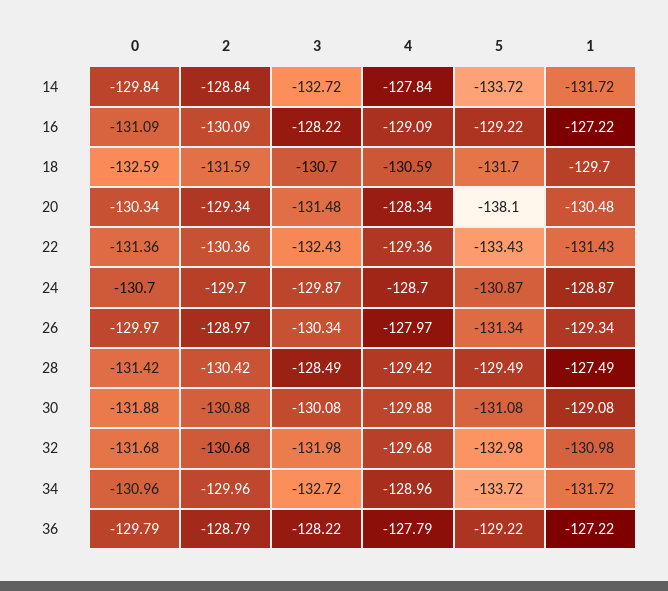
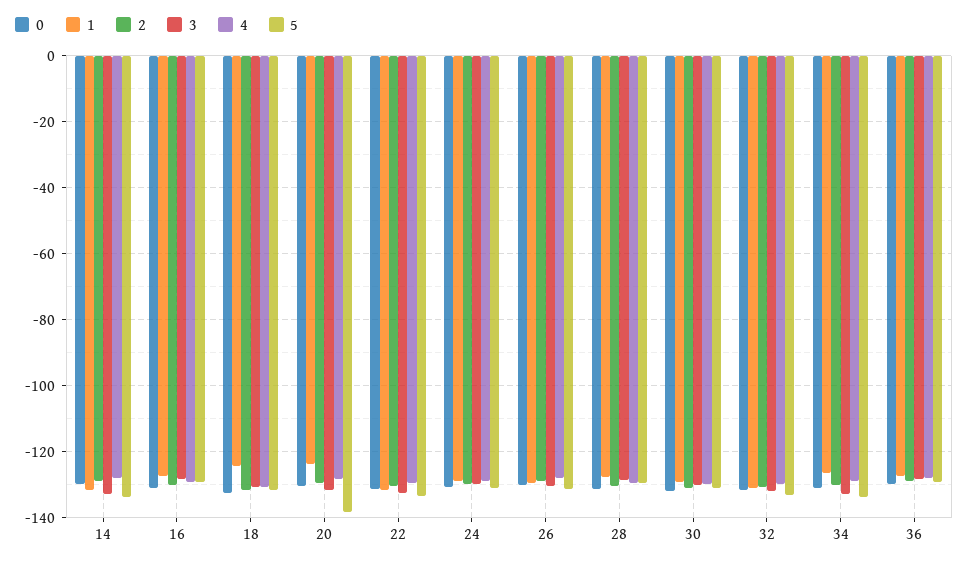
  {
    "0": {
      "14": -129.84,
      "16": -131.09,
      "18": -132.59,
      "20": -130.34,
      "22": -131.36,
      "24": -130.7,
      "26": -129.97,
      "28": -131.42,
      "30": -131.88,
      "32": -131.68,
      "34": -130.96,
      "36": -129.79
    },
    "2": {
      "14": -128.84,
      "16": -130.09,
      "18": -131.59,
      "20": -129.34,
      "22": -130.36,
      "24": -129.7,
      "26": -128.97,
      "28": -130.42,
      "30": -130.88,
      "32": -130.68,
      "34": -129.96,
      "36": -128.79
    },
    "3": {
      "14": -132.72,
      "16": -128.22,
      "18": -130.7,
      "20": -131.48,
      "22": -132.43,
      "24": -129.87,
      "26": -130.34,
      "28": -128.49,
      "30": -130.08,
      "32": -131.98,
      "34": -132.72,
      "36": -128.22
    },
    "4": {
      "14": -127.84,
      "16": -129.09,
      "18": -130.59,
      "20": -128.34,
      "22": -129.36,
      "24": -128.7,
      "26": -127.97,
      "28": -129.42,
      "30": -129.88,
      "32": -129.68,
      "34": -128.96,
      "36": -127.79
    },
    "5": {
      "14": -133.72,
      "16": -129.22,
      "18": -131.7,
      "20": -138.1,
      "22": -133.43,
      "24": -130.87,
      "26": -131.34,
      "28": -129.49,
      "30": -131.08,
      "32": -132.98,
      "34": -133.72,
      "36": -129.22
    },
    "1": {
      "14": -131.72,
      "16": -127.22,
-     "18": -129.7,
+     "18": -124,
-     "20": -130.48,
+     "20": -124,
      "22": -131.43,
      "24": -128.87,
      "26": -129.34,
      "28": -127.49,
      "30": -129.08,
      "32": -130.98,
-     "34": -131.72,
+     "34": -126,
      "36": -127.22
    }
  }

